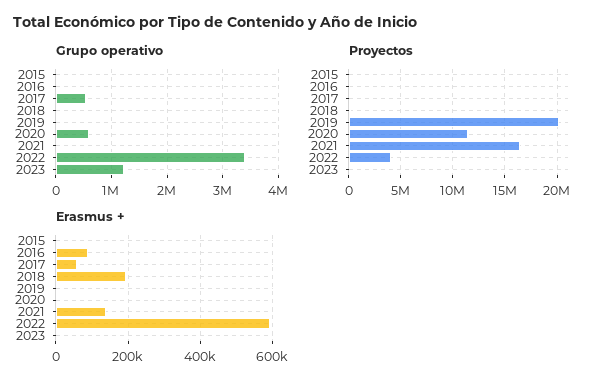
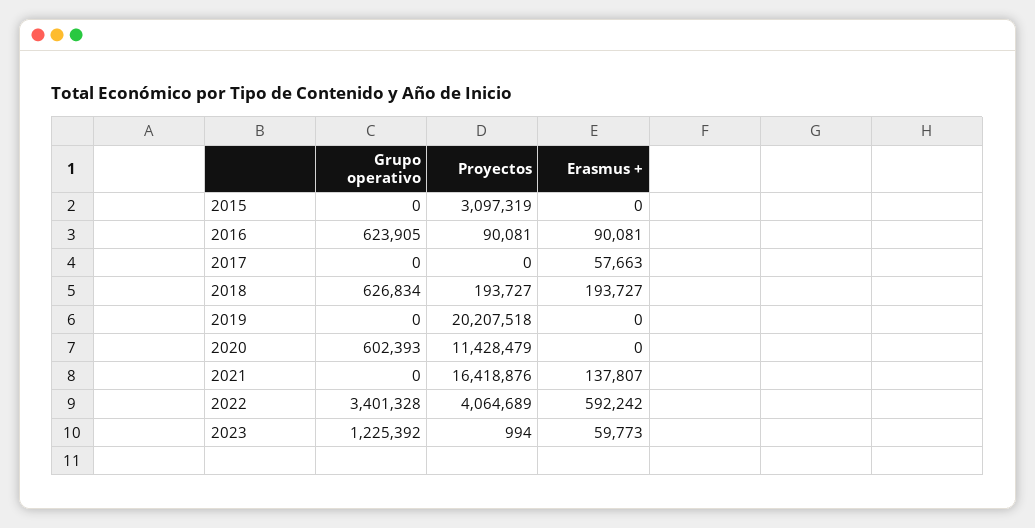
  {
    "Grupo operativo": {
      "2015": 0,
-     "2016": 0,
+     "2016": 623905,
-     "2017": 600000,
+     "2017": 0,
-     "2018": 0,
+     "2018": 626834,
      "2019": 0,
      "2020": 602393,
      "2021": 0,
      "2022": 3401328,
      "2023": 1225392
    },
    "Proyectos": {
-     "2015": 0,
+     "2015": 3097319,
      "2016": 90081,
      "2017": 0,
      "2018": 193727,
      "2019": 20207518,
      "2020": 11428479,
      "2021": 16418876,
      "2022": 4064689,
      "2023": 994
    },
    "Erasmus +": {
      "2015": 0,
      "2016": 90081,
      "2017": 57663,
      "2018": 193727,
      "2019": 0,
      "2020": 0,
      "2021": 137807,
      "2022": 592242,
-     "2023": 0
+     "2023": 59773
    }
  }

